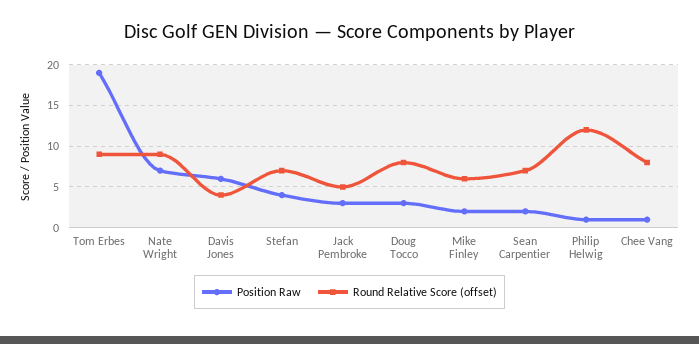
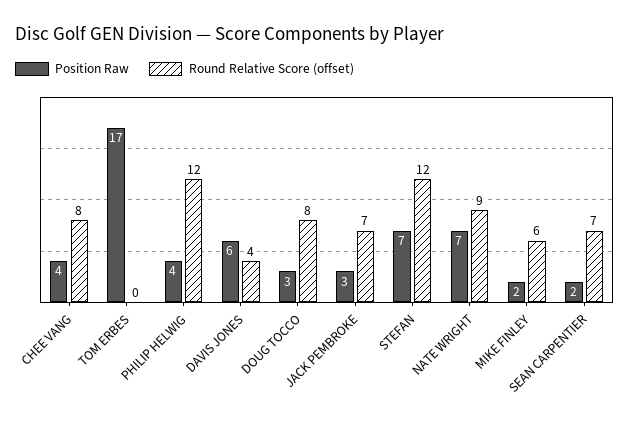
  {
    "Position Raw": {
-     "Tom Erbes": 19,
+     "Tom Erbes": 17,
      "Nate Wright": 7,
      "Davis Jones": 6,
-     "Stefan": 4,
+     "Stefan": 7,
      "Jack Pembroke": 3,
      "Doug Tocco": 3,
      "Mike Finley": 2,
      "Sean Carpentier": 2,
-     "Philip Helwig": 1,
+     "Philip Helwig": 4,
-     "Chee Vang": 1
+     "Chee Vang": 4
    },
    "Round Relative Score (offset)": {
-     "Tom Erbes": 9,
+     "Tom Erbes": 0,
      "Nate Wright": 9,
      "Davis Jones": 4,
-     "Stefan": 7,
+     "Stefan": 12,
-     "Jack Pembroke": 5,
+     "Jack Pembroke": 7,
      "Doug Tocco": 8,
      "Mike Finley": 6,
      "Sean Carpentier": 7,
      "Philip Helwig": 12,
      "Chee Vang": 8
    }
  }

